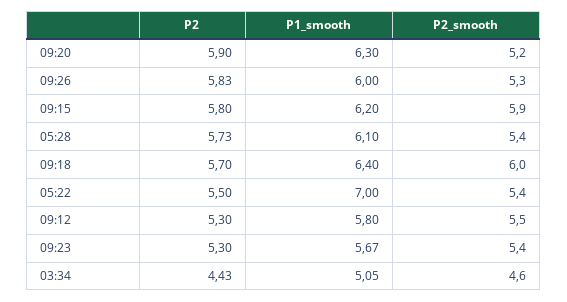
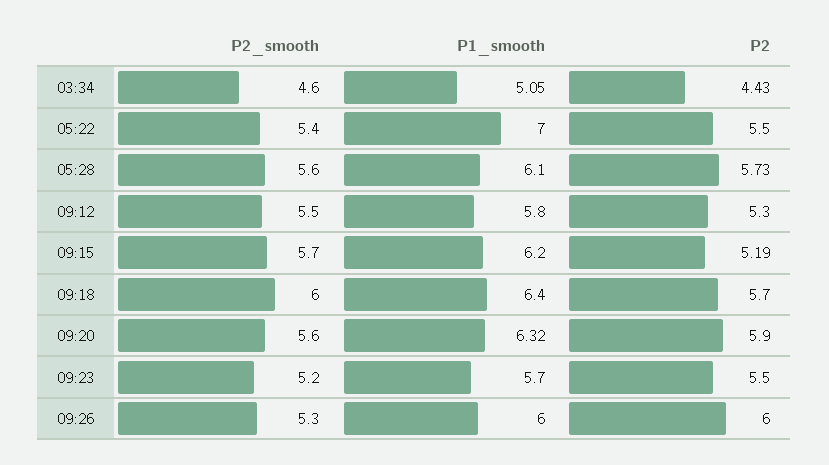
  {
    "P2": {
      "09:20": 5.9,
-     "09:26": 5.83,
+     "09:26": 6,
-     "09:15": 5.8,
+     "09:15": 5.19,
      "05:28": 5.73,
      "09:18": 5.7,
      "05:22": 5.5,
      "09:12": 5.3,
-     "09:23": 5.3,
+     "09:23": 5.5,
      "03:34": 4.43
    },
    "P1_smooth": {
-     "09:20": 6.3,
+     "09:20": 6.32,
      "09:26": 6,
      "09:15": 6.2,
      "05:28": 6.1,
      "09:18": 6.4,
      "05:22": 7,
      "09:12": 5.8,
-     "09:23": 5.67,
+     "09:23": 5.7,
      "03:34": 5.05
    },
    "P2_smooth": {
-     "09:20": 5.2,
+     "09:20": 5.6,
      "09:26": 5.3,
-     "09:15": 5.9,
+     "09:15": 5.7,
-     "05:28": 5.4,
+     "05:28": 5.6,
      "09:18": 6,
      "05:22": 5.4,
      "09:12": 5.5,
-     "09:23": 5.4,
+     "09:23": 5.2,
      "03:34": 4.6
    }
  }

